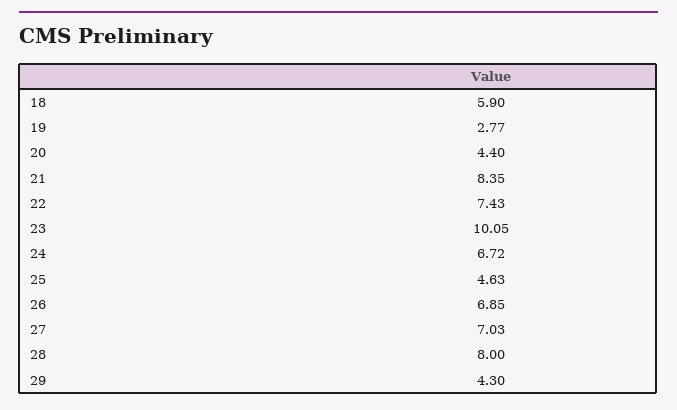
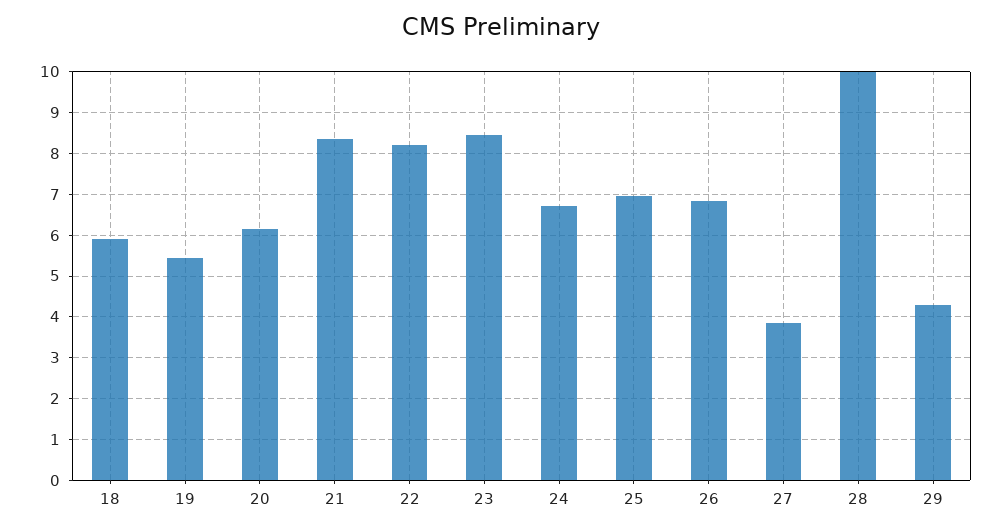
  {
    "18": 5.9,
-   "19": 2.77,
+   "19": 5.4,
-   "20": 4.4,
+   "20": 6.2,
    "21": 8.35,
-   "22": 7.43,
+   "22": 8.2,
-   "23": 10.05,
+   "23": 8.4,
    "24": 6.72,
-   "25": 4.63,
+   "25": 7,
    "26": 6.85,
-   "27": 7.03,
+   "27": 3.8,
-   "28": 8,
+   "28": 10,
    "29": 4.3
  }

